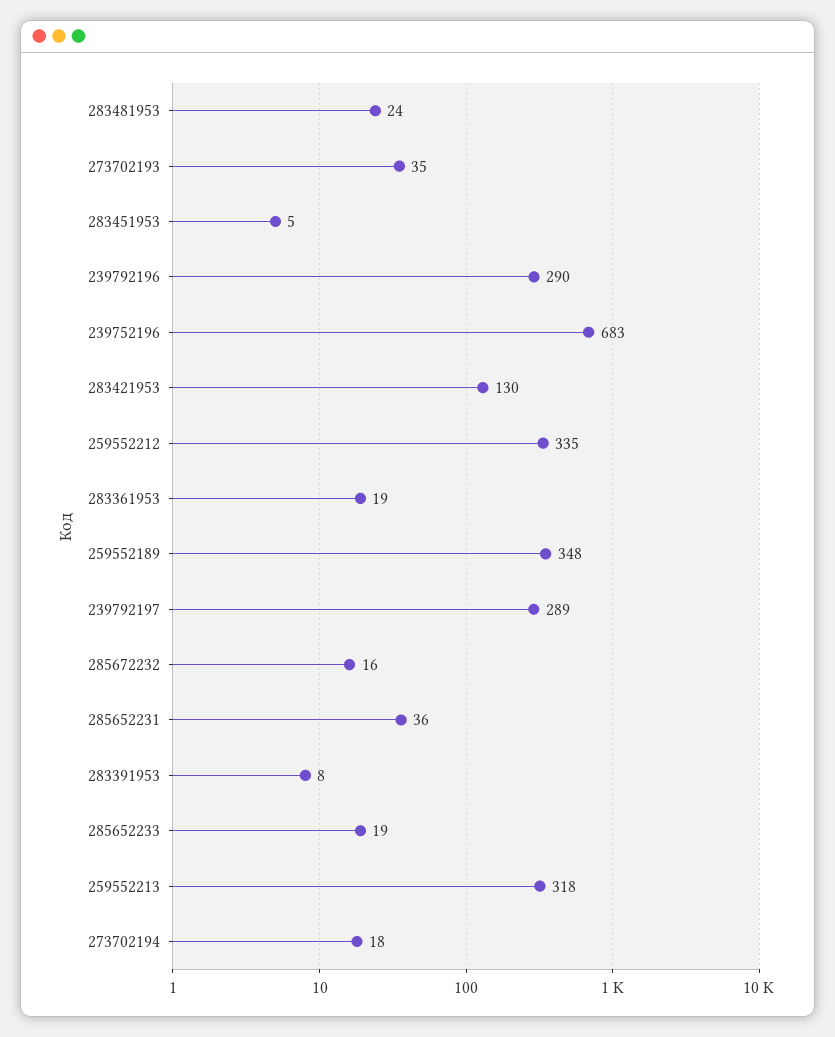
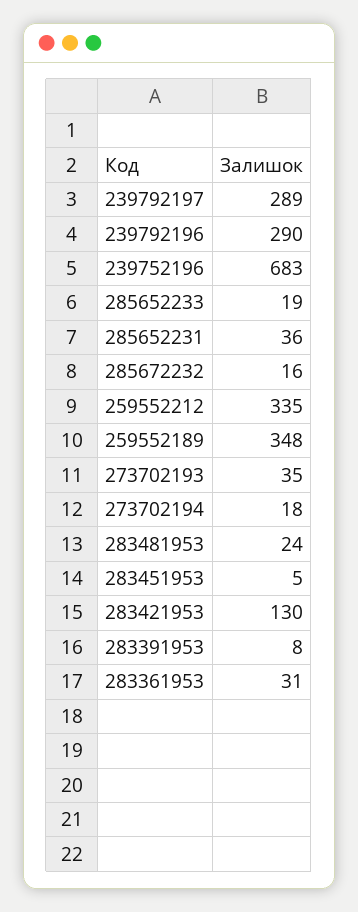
  {
    "283481953": 24,
    "273702193": 35,
    "283451953": 5,
    "239792196": 290,
    "239752196": 683,
    "283421953": 130,
    "259552212": 335,
-   "283361953": 19,
+   "283361953": 31,
    "259552189": 348,
    "239792197": 289,
    "285672232": 16,
    "285652231": 36,
    "283391953": 8,
    "285652233": 19,
-   "259552213": 318,
    "273702194": 18
  }

